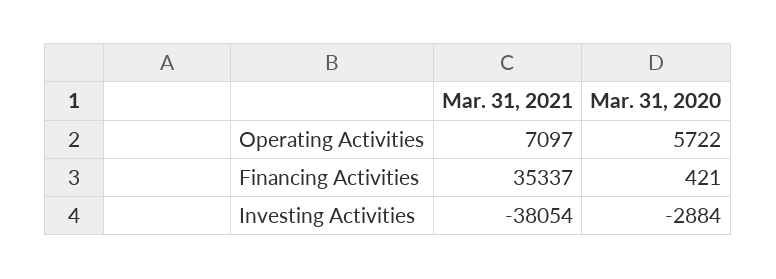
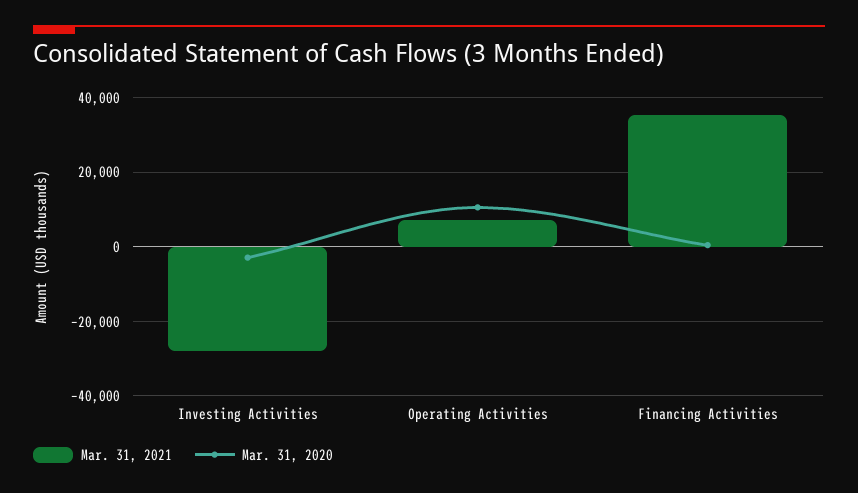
  {
    "Mar. 31, 2021": {
      "Operating Activities": 7097,
      "Financing Activities": 35337,
-     "Investing Activities": -38054
+     "Investing Activities": -28000
    },
    "Mar. 31, 2020": {
-     "Operating Activities": 5722,
+     "Operating Activities": 10000,
      "Financing Activities": 421,
      "Investing Activities": -2884
    }
  }

